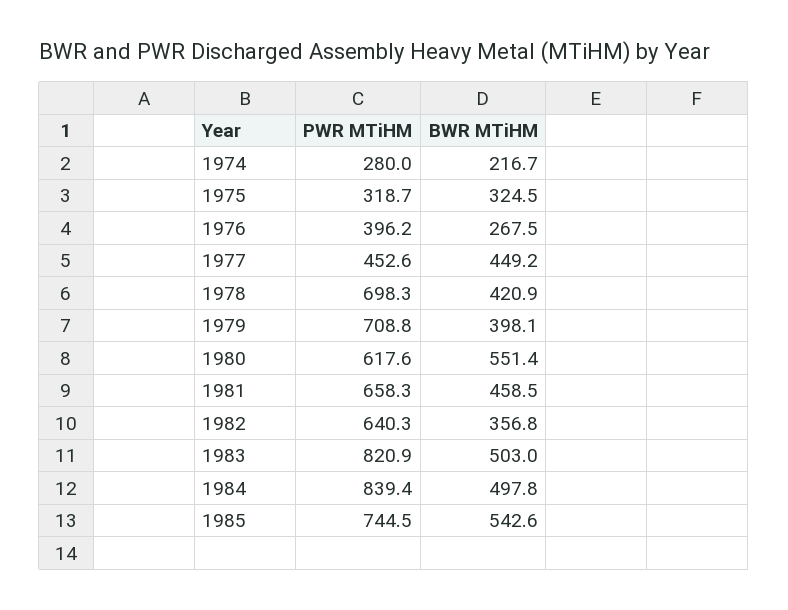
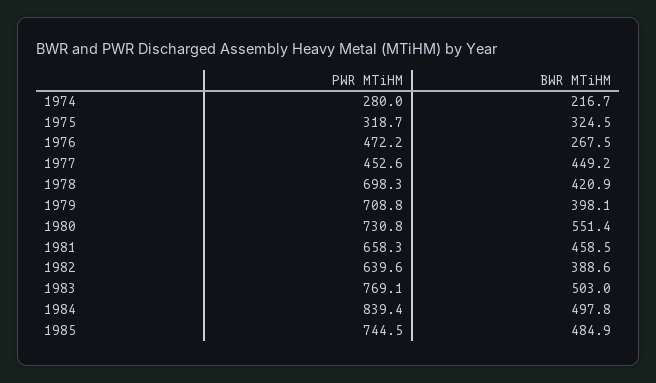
  {
    "PWR MTiHM": {
      "1974": 280,
      "1975": 318.7,
-     "1976": 396.2,
+     "1976": 472.2,
      "1977": 452.6,
      "1978": 698.3,
      "1979": 708.8,
-     "1980": 617.6,
+     "1980": 730.8,
      "1981": 658.3,
-     "1982": 640.3,
+     "1982": 639.6,
-     "1983": 820.9,
+     "1983": 769.1,
      "1984": 839.4,
      "1985": 744.5
    },
    "BWR MTiHM": {
      "1974": 216.7,
      "1975": 324.5,
      "1976": 267.5,
      "1977": 449.2,
      "1978": 420.9,
      "1979": 398.1,
      "1980": 551.4,
      "1981": 458.5,
-     "1982": 356.8,
+     "1982": 388.6,
      "1983": 503,
      "1984": 497.8,
-     "1985": 542.6
+     "1985": 484.9
    }
  }

